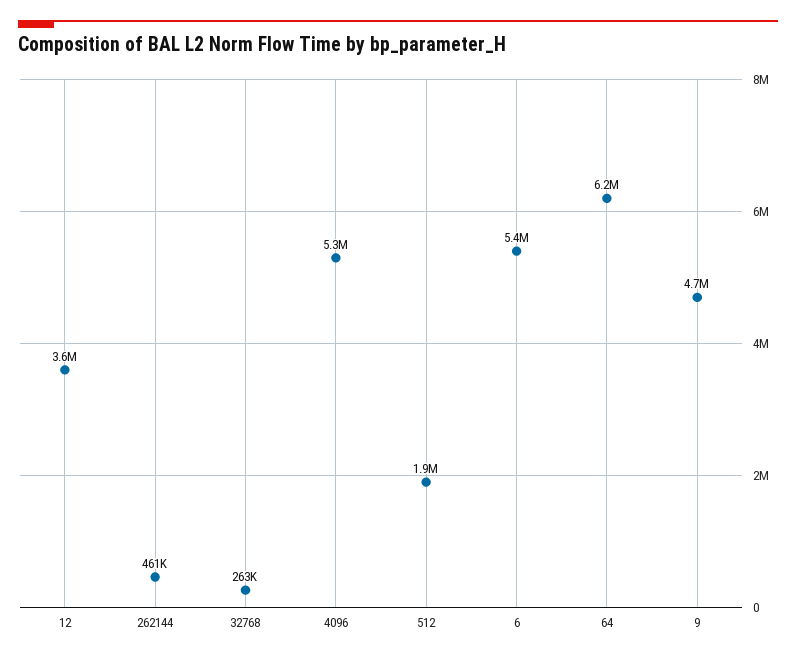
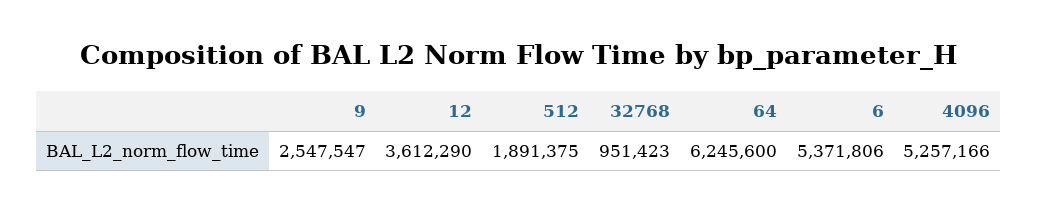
  {
    "12": 3612290,
-   "262144": 461000,
-   "32768": 263000,
+   "32768": 951423,
    "4096": 5257166,
    "512": 1891375,
    "6": 5371806,
    "64": 6245600,
-   "9": 4700000
+   "9": 2547547
  }

